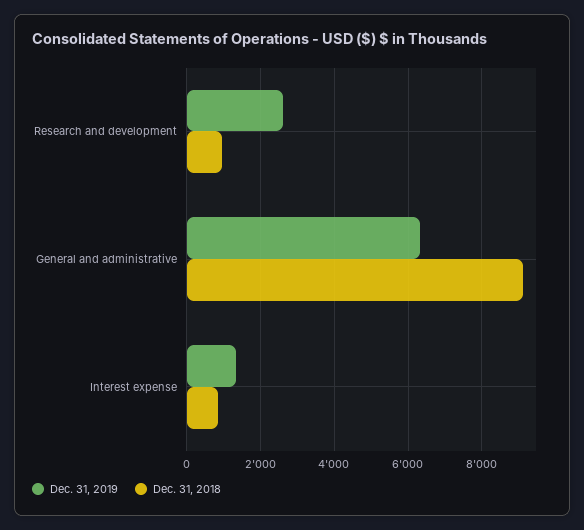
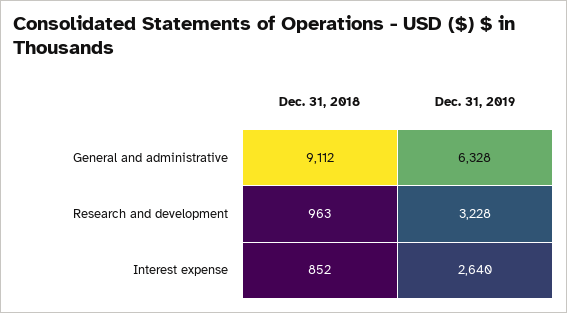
  {
    "Dec. 31, 2019": {
-     "Research and development": 2600,
+     "Research and development": 3228,
      "General and administrative": 6328,
-     "Interest expense": 1400
+     "Interest expense": 2640
    },
    "Dec. 31, 2018": {
      "Research and development": 963,
      "General and administrative": 9112,
      "Interest expense": 852
    }
  }

